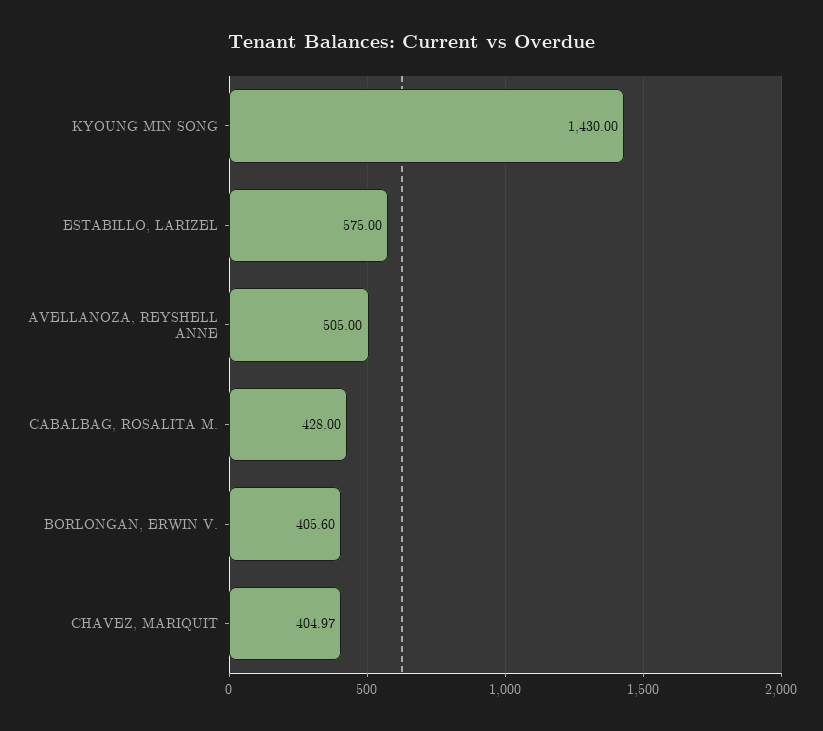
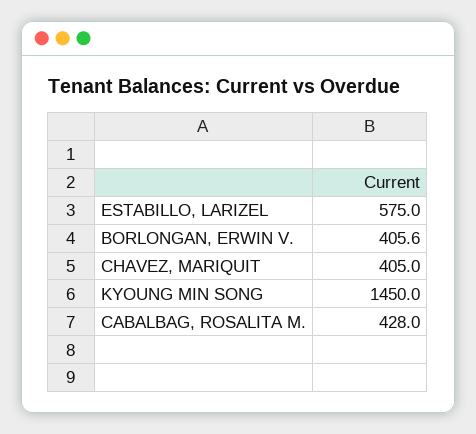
  {
-   "KYOUNG MIN SONG": 1430,
+   "KYOUNG MIN SONG": 1450,
    "ESTABILLO, LARIZEL": 575,
-   "AVELLANOZA, REYSHELL ANNE": 505,
    "CABALBAG, ROSALITA M.": 428,
    "BORLONGAN, ERWIN V.": 405.6,
-   "CHAVEZ, MARIQUIT": 404.97
+   "CHAVEZ, MARIQUIT": 405
  }

